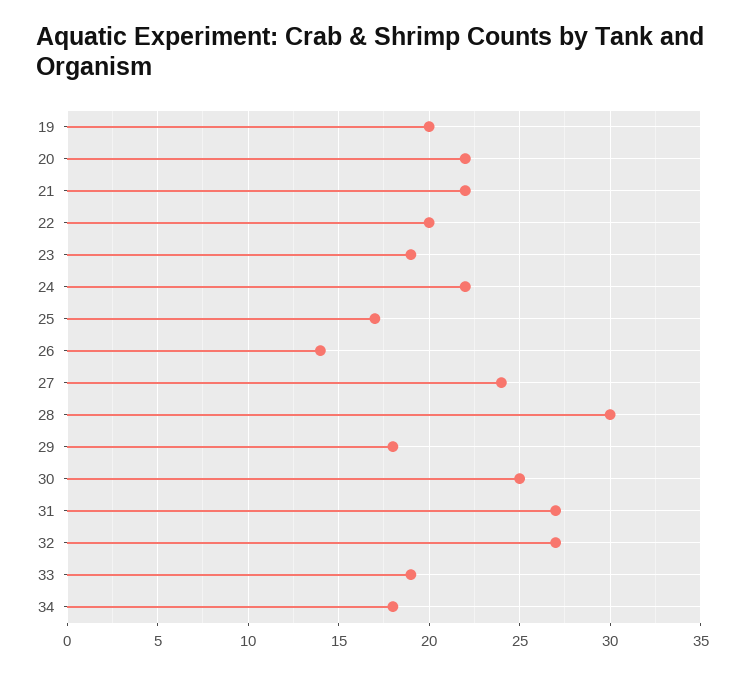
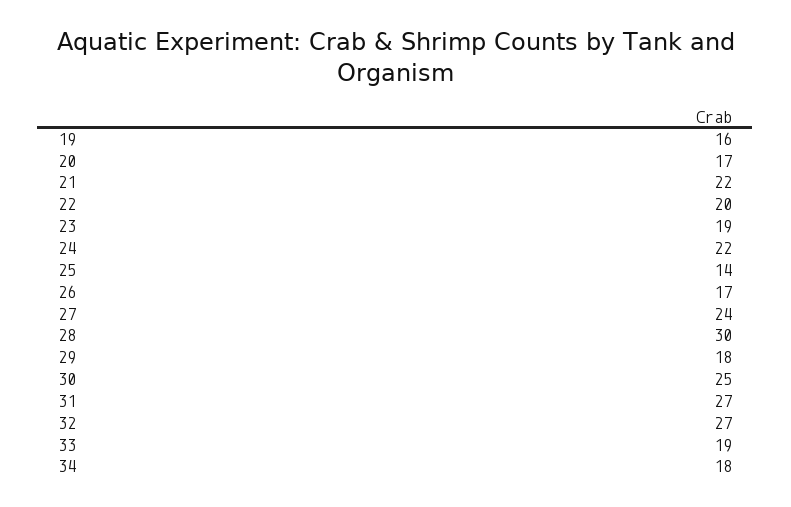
  {
-   "19": 20,
+   "19": 16,
-   "20": 22,
+   "20": 17,
    "21": 22,
    "22": 20,
    "23": 19,
    "24": 22,
-   "25": 17,
+   "25": 14,
-   "26": 14,
+   "26": 17,
    "27": 24,
    "28": 30,
    "29": 18,
    "30": 25,
    "31": 27,
    "32": 27,
    "33": 19,
    "34": 18
  }

